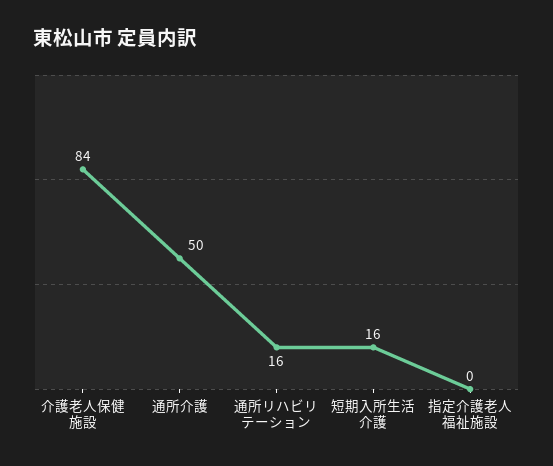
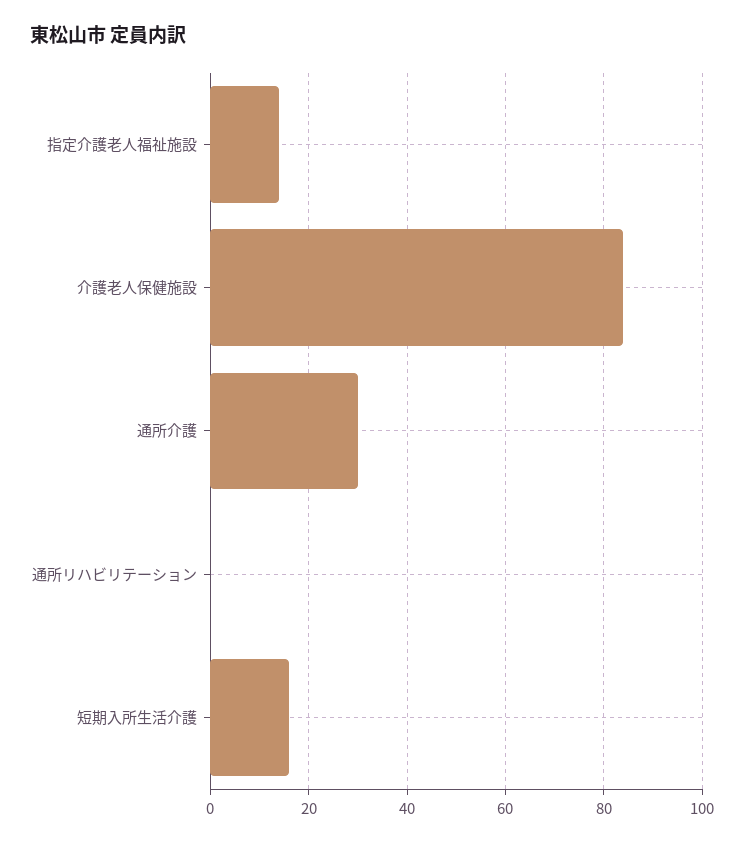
  {
    "介護老人保健施設": 84,
-   "通所介護": 50,
+   "通所介護": 30,
-   "通所リハビリテーション": 16,
+   "通所リハビリテーション": 0,
    "短期入所生活介護": 16,
-   "指定介護老人福祉施設": 0
+   "指定介護老人福祉施設": 15
  }

